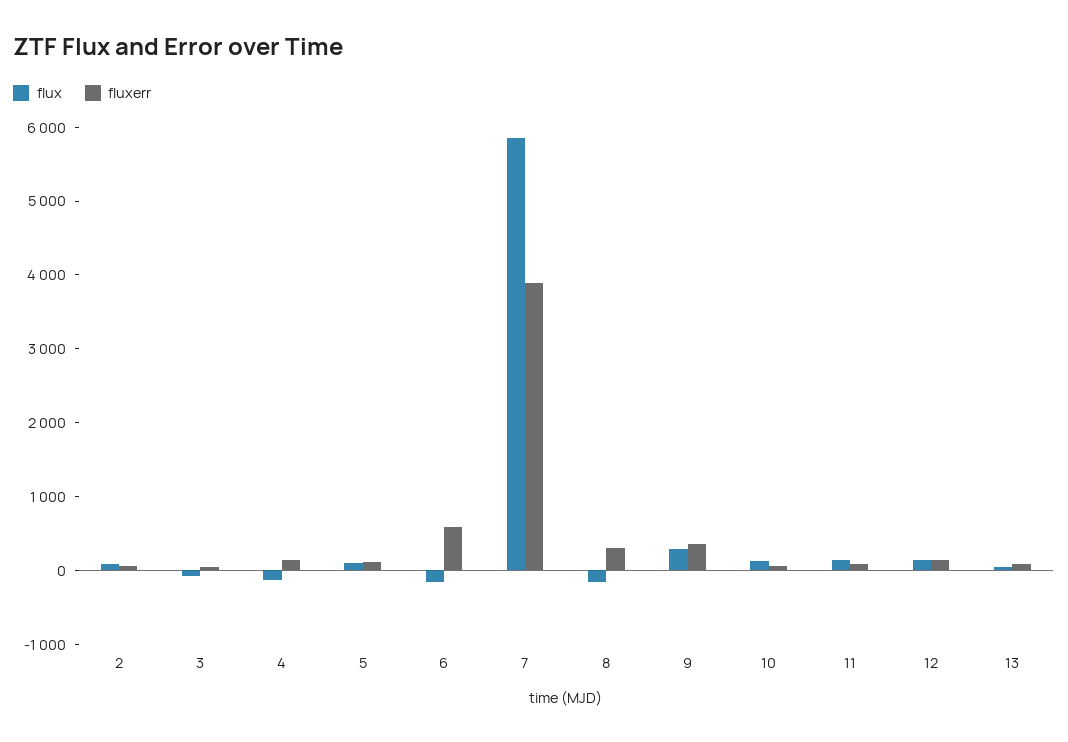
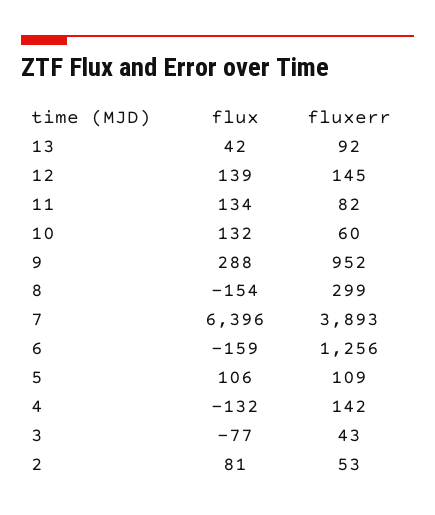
  {
    "flux": {
      "2": 81,
      "3": -77,
      "4": -132,
      "5": 106,
      "6": -159,
-     "7": 5800,
+     "7": 6396,
      "8": -154,
      "9": 288,
      "10": 132,
      "11": 134,
      "12": 139,
      "13": 42
    },
    "fluxerr": {
      "2": 53,
      "3": 43,
      "4": 142,
      "5": 109,
-     "6": 600,
+     "6": 1256,
      "7": 3893,
      "8": 299,
-     "9": 400,
+     "9": 952,
      "10": 60,
      "11": 82,
      "12": 145,
      "13": 92
    }
  }

